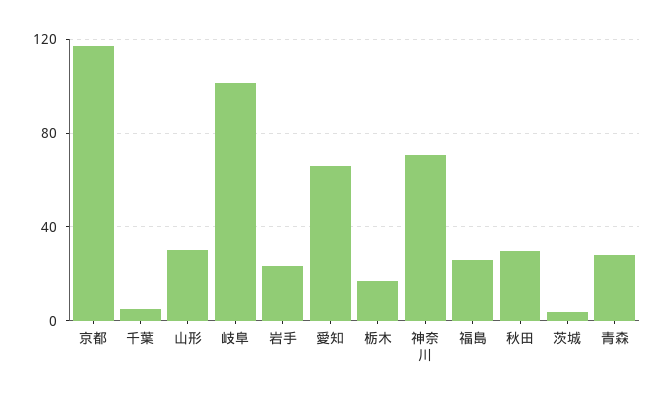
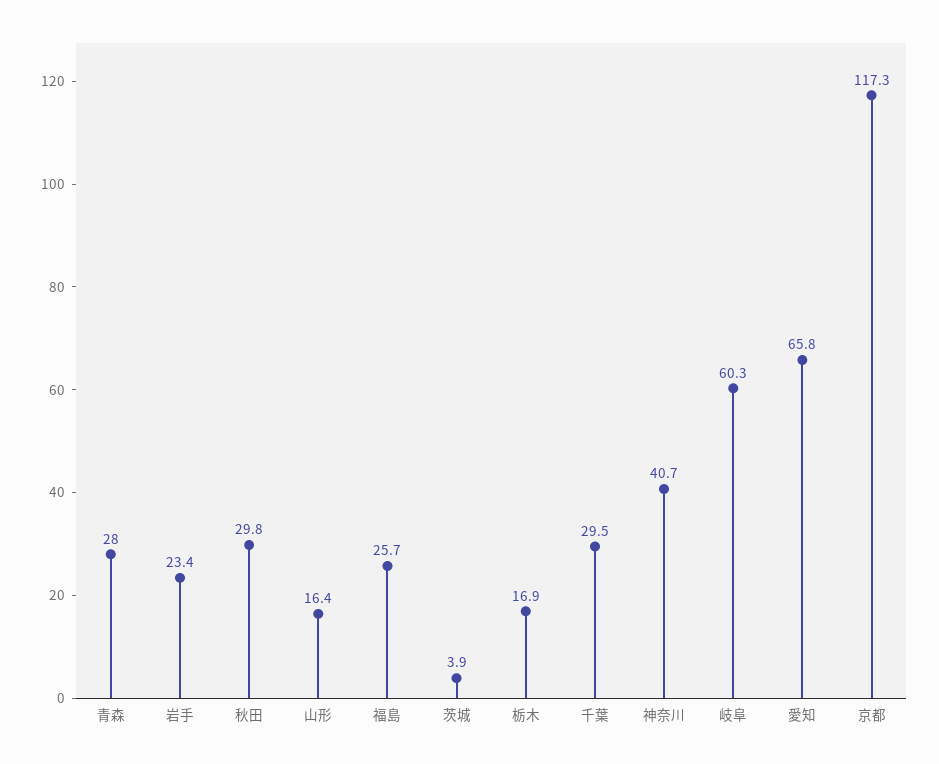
  {
    "京都": 117.3,
-   "千葉": 5,
+   "千葉": 29.5,
-   "山形": 30,
+   "山形": 16.4,
-   "岐阜": 100,
+   "岐阜": 60.3,
    "岩手": 23.4,
    "愛知": 65.8,
    "栃木": 16.9,
-   "神奈川": 70,
+   "神奈川": 40.7,
    "福島": 25.7,
    "秋田": 29.8,
    "茨城": 3.9,
    "青森": 28
  }

